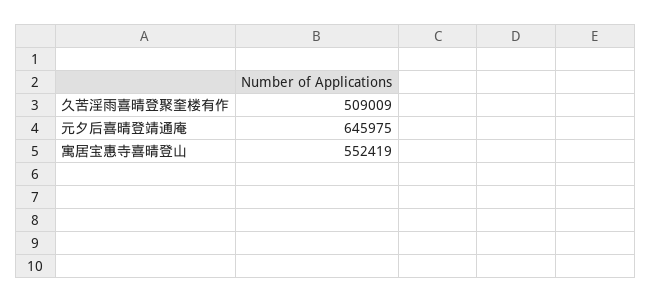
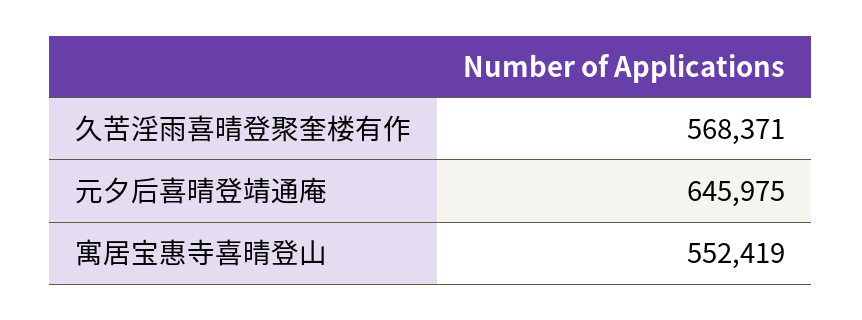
  {
-   "久苦淫雨喜晴登聚奎楼有作": 509009,
+   "久苦淫雨喜晴登聚奎楼有作": 568371,
    "元夕后喜晴登靖通庵": 645975,
    "寓居宝惠寺喜晴登山": 552419
  }

